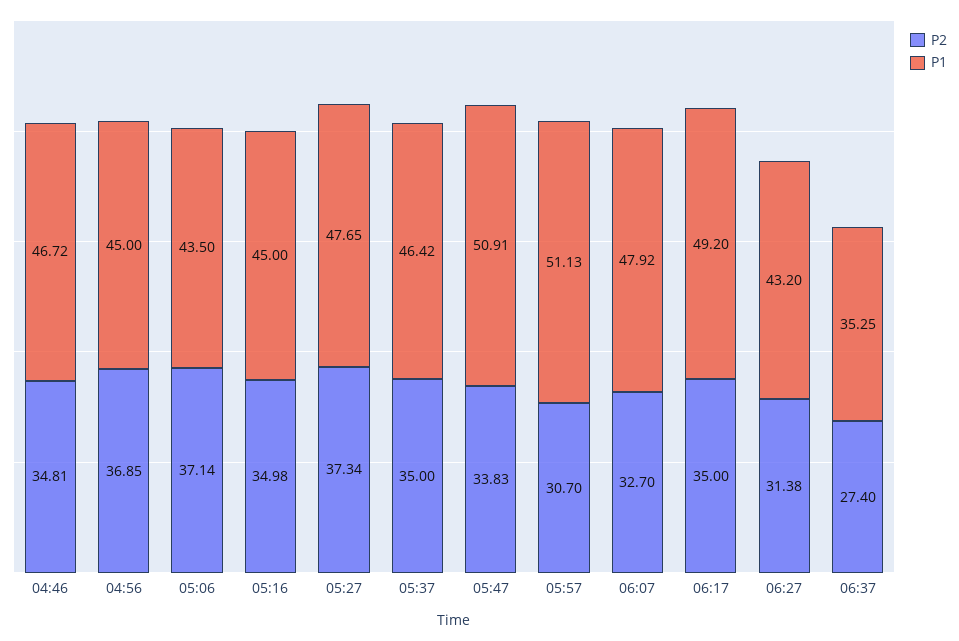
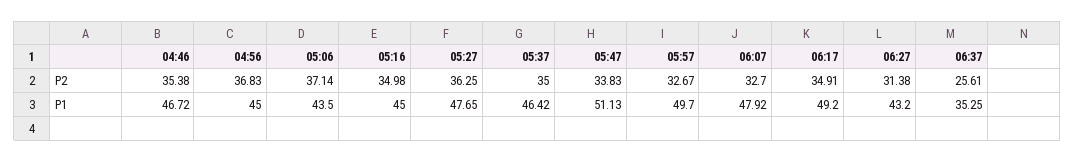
  {
    "P2": {
-     "04:46": 34.81,
+     "04:46": 35.38,
-     "04:56": 36.85,
+     "04:56": 36.83,
      "05:06": 37.14,
      "05:16": 34.98,
-     "05:27": 37.34,
+     "05:27": 36.25,
      "05:37": 35,
      "05:47": 33.83,
-     "05:57": 30.7,
+     "05:57": 32.67,
      "06:07": 32.7,
-     "06:17": 35,
+     "06:17": 34.91,
      "06:27": 31.38,
-     "06:37": 27.4
+     "06:37": 25.61
    },
    "P1": {
      "04:46": 46.72,
      "04:56": 45,
      "05:06": 43.5,
      "05:16": 45,
      "05:27": 47.65,
      "05:37": 46.42,
-     "05:47": 50.91,
+     "05:47": 51.13,
-     "05:57": 51.13,
+     "05:57": 49.7,
      "06:07": 47.92,
      "06:17": 49.2,
      "06:27": 43.2,
      "06:37": 35.25
    }
  }

